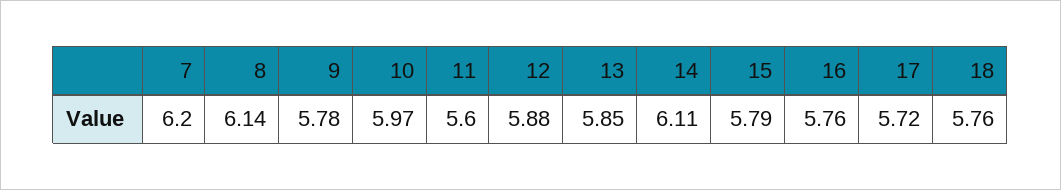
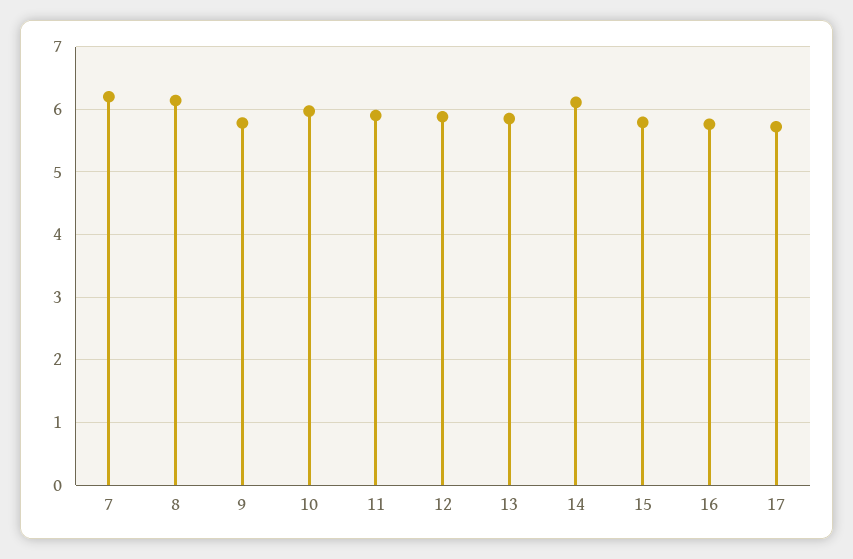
  {
    "7": 6.2,
    "8": 6.14,
    "9": 5.78,
    "10": 5.97,
-   "11": 5.6,
+   "11": 5.9,
    "12": 5.88,
    "13": 5.85,
    "14": 6.11,
    "15": 5.79,
    "16": 5.76,
-   "17": 5.72,
+   "17": 5.72
-   "18": 5.76
  }

